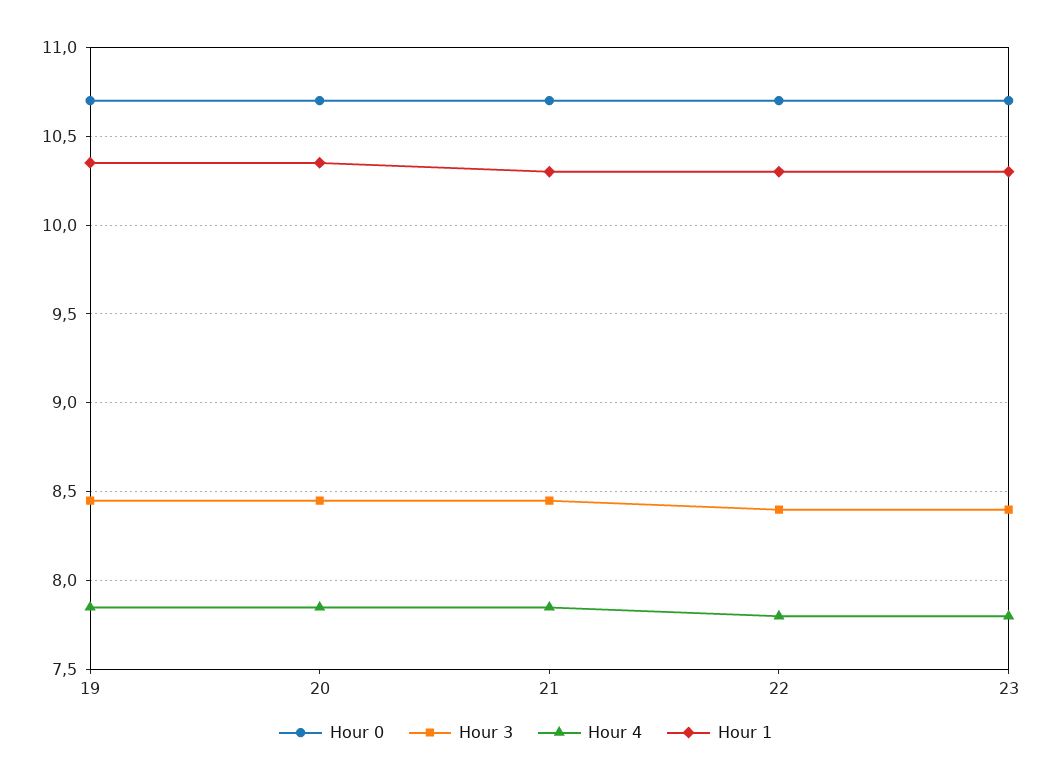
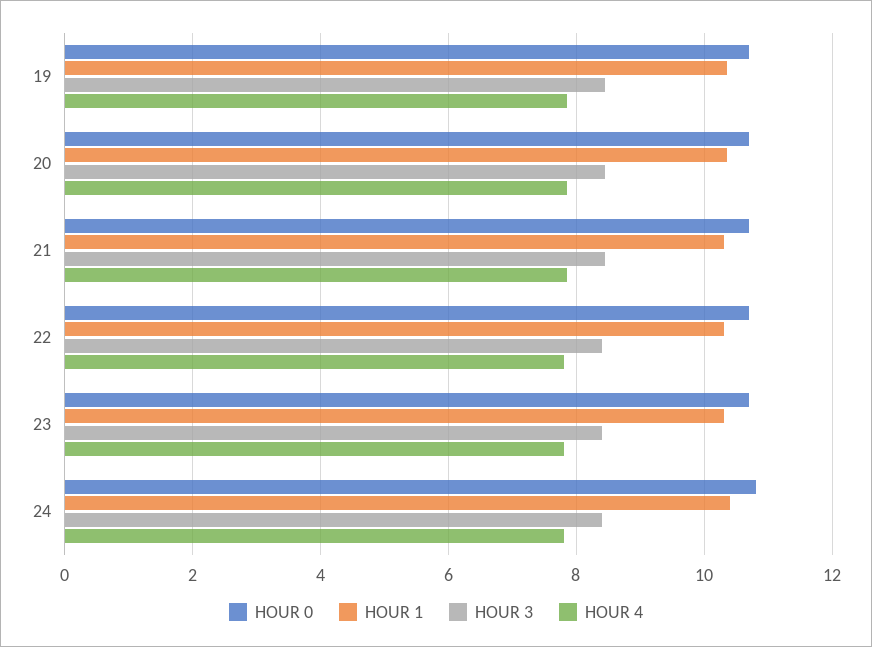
  {
    "Hour 0": {
      "19": 10.7,
      "20": 10.7,
      "21": 10.7,
      "22": 10.7,
-     "23": 10.7
+     "23": 10.7,
+     "24": 10.8
    },
    "Hour 3": {
      "19": 8.45,
      "20": 8.45,
      "21": 8.45,
      "22": 8.4,
-     "23": 8.4
+     "23": 8.4,
+     "24": 8.4
    },
    "Hour 4": {
      "19": 7.85,
      "20": 7.85,
      "21": 7.85,
      "22": 7.8,
-     "23": 7.8
+     "23": 7.8,
+     "24": 7.8
    },
    "Hour 1": {
      "19": 10.35,
      "20": 10.35,
      "21": 10.3,
      "22": 10.3,
-     "23": 10.3
+     "23": 10.3,
+     "24": 10.4
    }
  }

